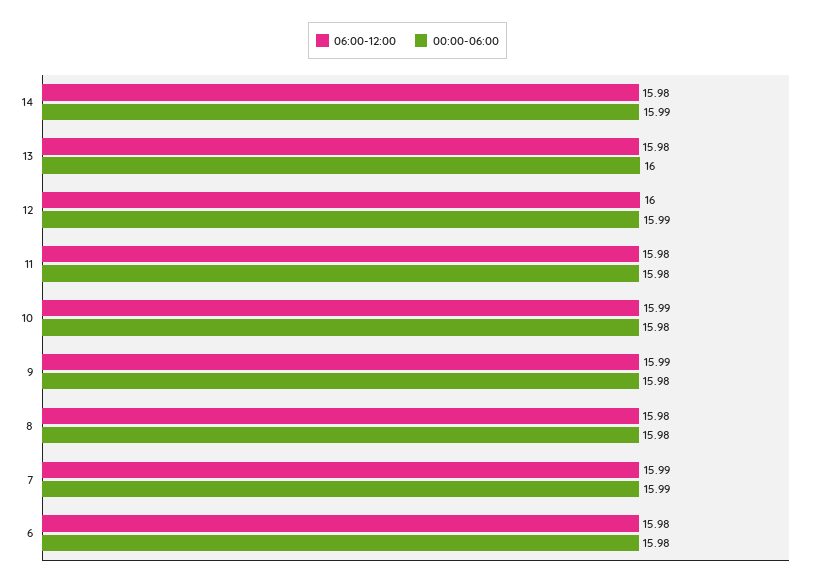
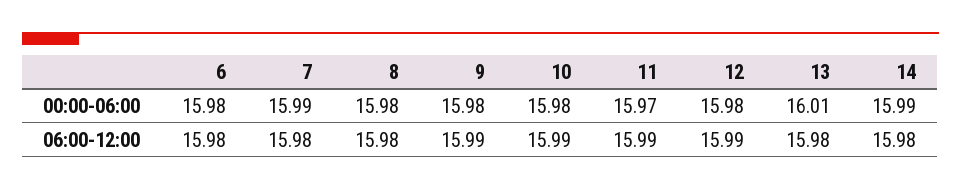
  {
    "06:00-12:00": {
      "14": 15.98,
      "13": 15.98,
-     "12": 16,
+     "12": 15.99,
-     "11": 15.98,
+     "11": 15.99,
      "10": 15.99,
      "9": 15.99,
      "8": 15.98,
-     "7": 15.99,
+     "7": 15.98,
      "6": 15.98
    },
    "00:00-06:00": {
      "14": 15.99,
-     "13": 16,
+     "13": 16.01,
-     "12": 15.99,
+     "12": 15.98,
-     "11": 15.98,
+     "11": 15.97,
      "10": 15.98,
      "9": 15.98,
      "8": 15.98,
      "7": 15.99,
      "6": 15.98
    }
  }

